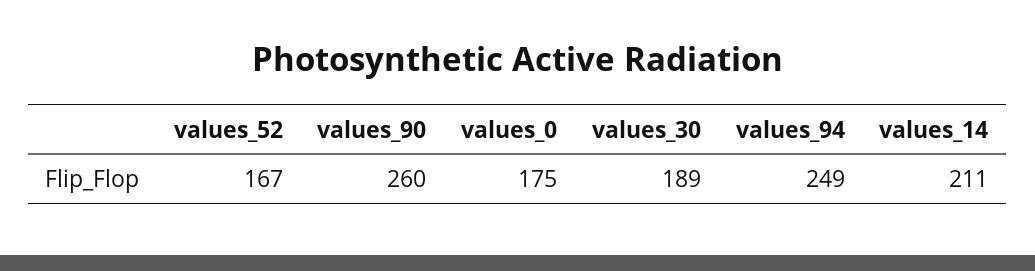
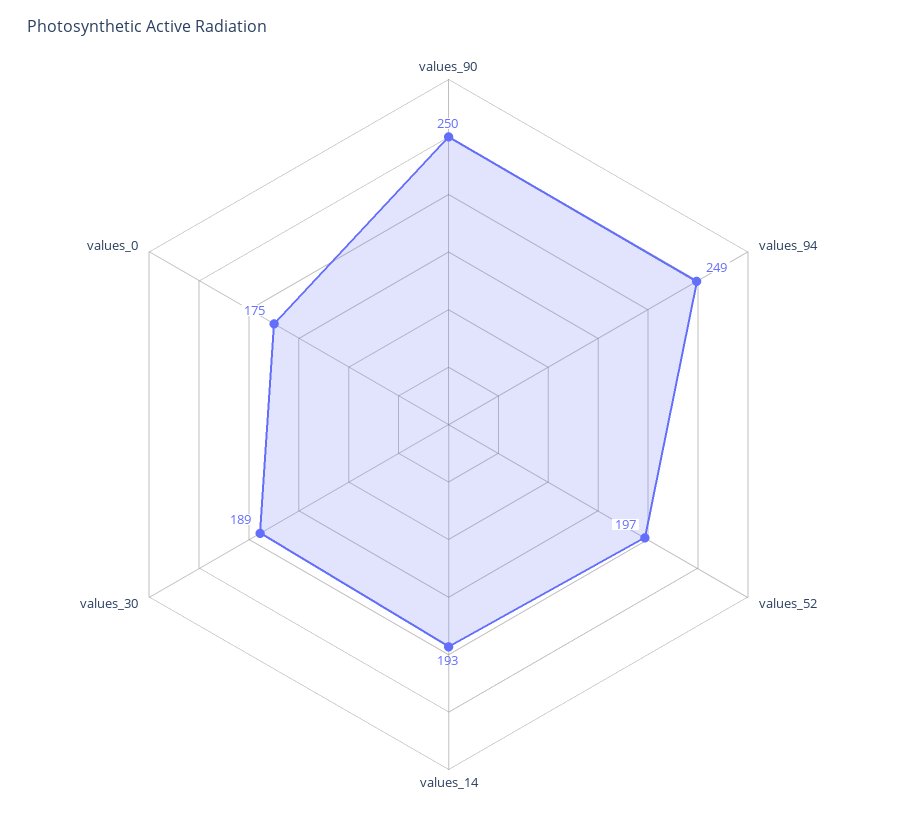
  {
-   "values_52": 167,
+   "values_52": 197,
-   "values_90": 260,
+   "values_90": 250,
    "values_0": 175,
    "values_30": 189,
    "values_94": 249,
-   "values_14": 211
+   "values_14": 193
  }

